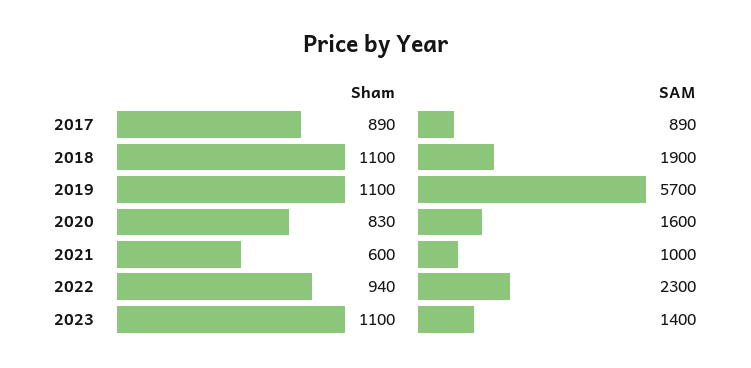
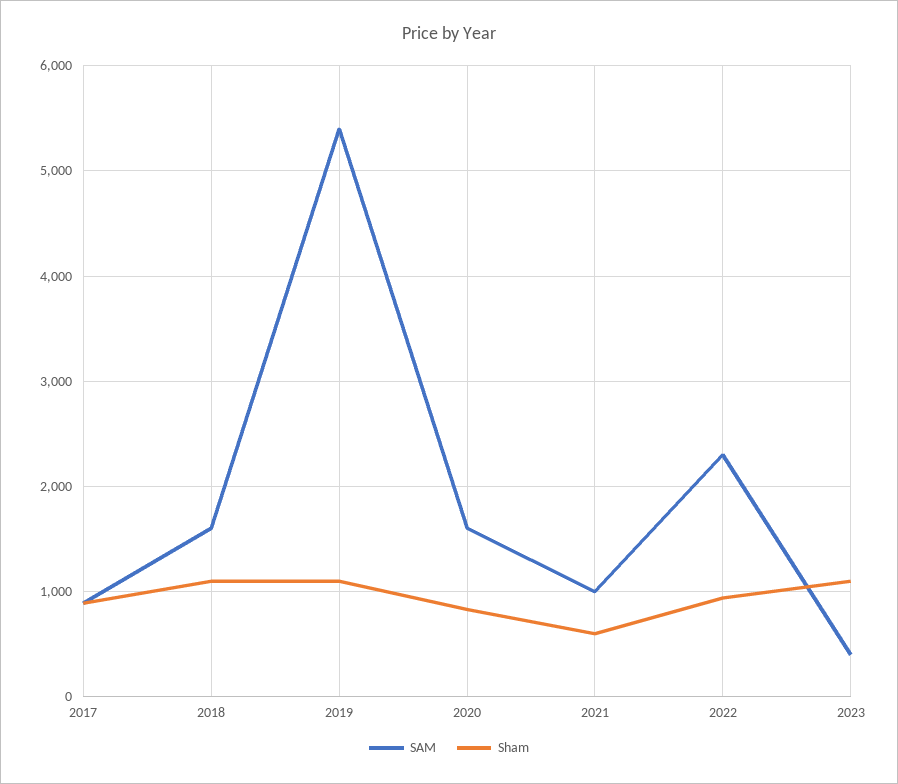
  {
    "Sham": {
      "2017": 890,
      "2018": 1100,
      "2019": 1100,
      "2020": 830,
      "2021": 600,
      "2022": 940,
      "2023": 1100
    },
    "SAM": {
      "2017": 890,
-     "2018": 1900,
+     "2018": 1600,
-     "2019": 5700,
+     "2019": 5400,
      "2020": 1600,
      "2021": 1000,
      "2022": 2300,
-     "2023": 1400
+     "2023": 400
    }
  }

